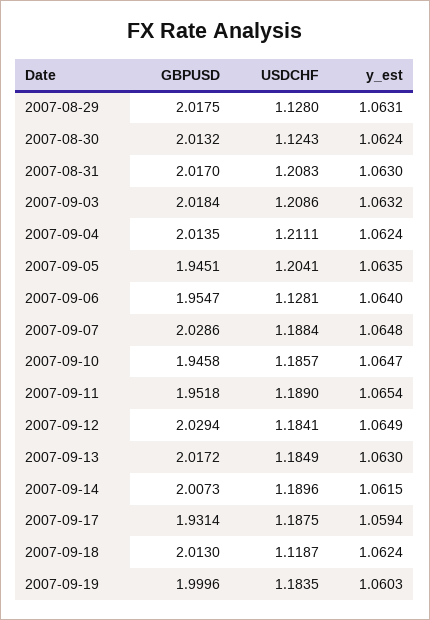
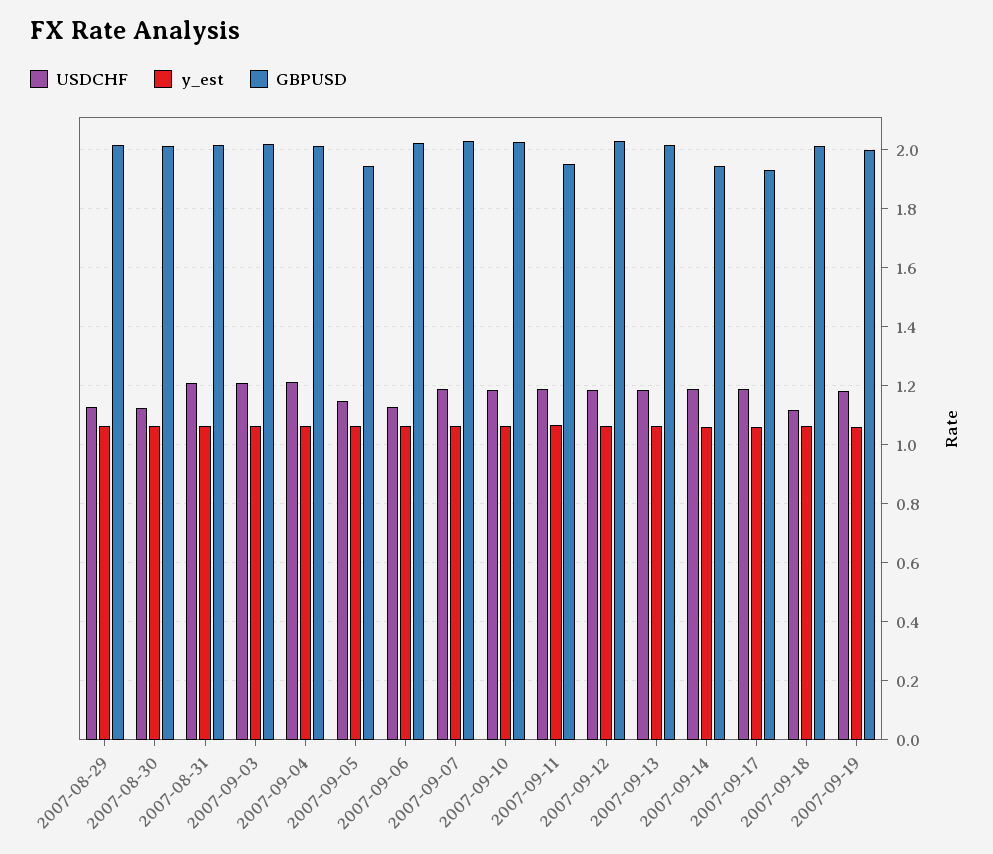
  {
    "GBPUSD": {
      "2007-08-29": 2.0175,
      "2007-08-30": 2.0132,
      "2007-08-31": 2.017,
      "2007-09-03": 2.0184,
      "2007-09-04": 2.0135,
      "2007-09-05": 1.9451,
-     "2007-09-06": 1.9547,
+     "2007-09-06": 2.025,
      "2007-09-07": 2.0286,
-     "2007-09-10": 1.9458,
+     "2007-09-10": 2.025,
      "2007-09-11": 1.9518,
      "2007-09-12": 2.0294,
      "2007-09-13": 2.0172,
-     "2007-09-14": 2.0073,
+     "2007-09-14": 1.95,
      "2007-09-17": 1.9314,
      "2007-09-18": 2.013,
      "2007-09-19": 1.9996
    },
    "USDCHF": {
      "2007-08-29": 1.128,
      "2007-08-30": 1.1243,
      "2007-08-31": 1.2083,
      "2007-09-03": 1.2086,
      "2007-09-04": 1.2111,
-     "2007-09-05": 1.2041,
+     "2007-09-05": 1.15,
      "2007-09-06": 1.1281,
      "2007-09-07": 1.1884,
      "2007-09-10": 1.1857,
      "2007-09-11": 1.189,
      "2007-09-12": 1.1841,
      "2007-09-13": 1.1849,
      "2007-09-14": 1.1896,
      "2007-09-17": 1.1875,
      "2007-09-18": 1.1187,
      "2007-09-19": 1.1835
    },
    "y_est": {
      "2007-08-29": 1.0631,
      "2007-08-30": 1.0624,
      "2007-08-31": 1.063,
      "2007-09-03": 1.0632,
      "2007-09-04": 1.0624,
      "2007-09-05": 1.0635,
      "2007-09-06": 1.064,
      "2007-09-07": 1.0648,
      "2007-09-10": 1.0647,
      "2007-09-11": 1.0654,
      "2007-09-12": 1.0649,
      "2007-09-13": 1.063,
      "2007-09-14": 1.0615,
      "2007-09-17": 1.0594,
      "2007-09-18": 1.0624,
      "2007-09-19": 1.0603
    }
  }

